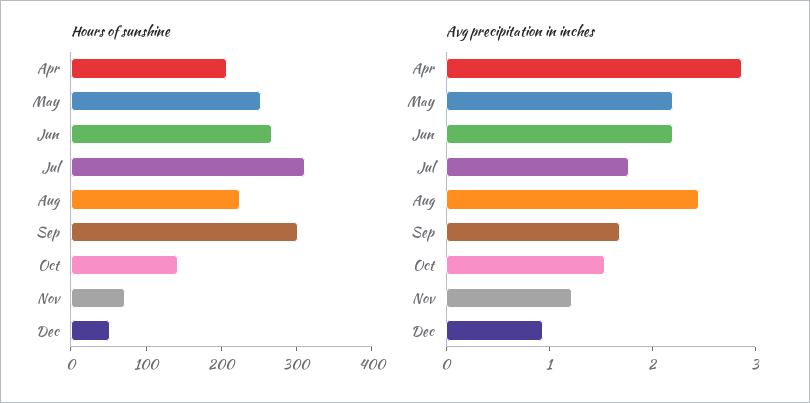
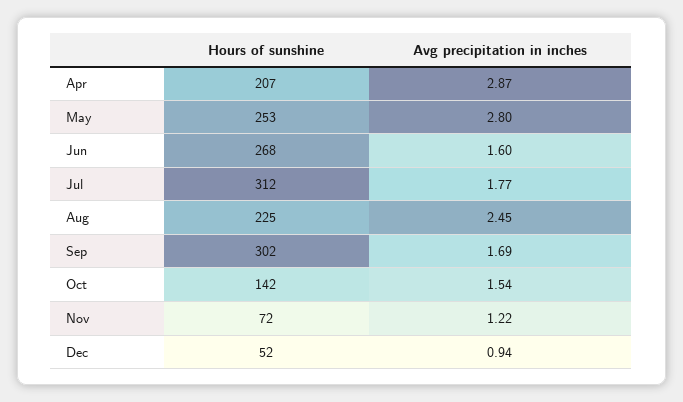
  {
    "Hours of sunshine": {
      "Apr": 207,
      "May": 253,
      "Jun": 268,
      "Jul": 312,
      "Aug": 225,
      "Sep": 302,
      "Oct": 142,
      "Nov": 72,
      "Dec": 52
    },
    "Avg precipitation in inches": {
      "Apr": 2.87,
-     "May": 2.2,
+     "May": 2.8,
-     "Jun": 2.2,
+     "Jun": 1.6,
      "Jul": 1.77,
      "Aug": 2.45,
      "Sep": 1.69,
      "Oct": 1.54,
      "Nov": 1.22,
      "Dec": 0.94
    }
  }

